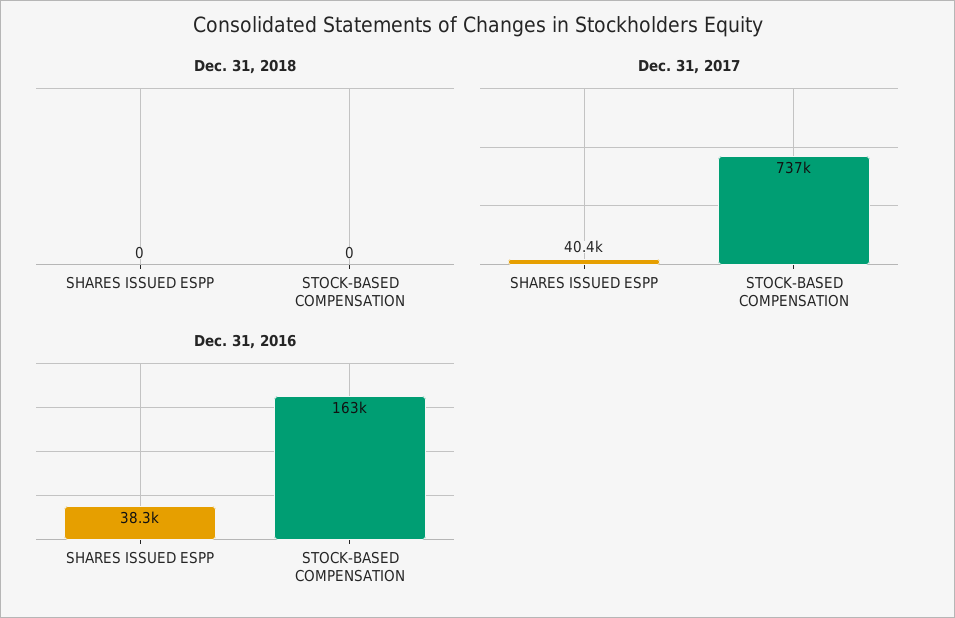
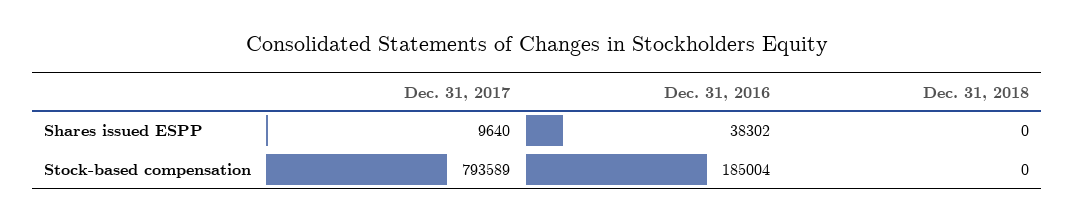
  {
    "Dec. 31, 2018": {
      "SHARES ISSUED ESPP": 0,
      "STOCK-BASED COMPENSATION": 0
    },
    "Dec. 31, 2017": {
-     "SHARES ISSUED ESPP": 40400,
+     "SHARES ISSUED ESPP": 9640,
-     "STOCK-BASED COMPENSATION": 737000
+     "STOCK-BASED COMPENSATION": 793589
    },
    "Dec. 31, 2016": {
      "SHARES ISSUED ESPP": 38302,
-     "STOCK-BASED COMPENSATION": 163000
+     "STOCK-BASED COMPENSATION": 185004
    }
  }

